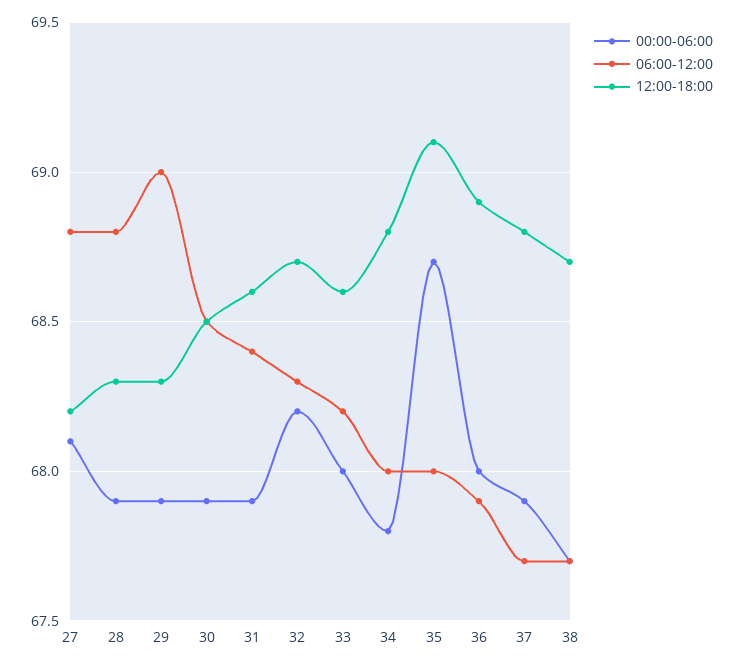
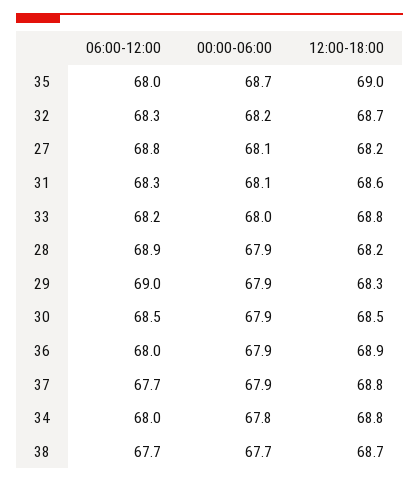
  {
    "00:00-06:00": {
      "27": 68.1,
      "28": 67.9,
      "29": 67.9,
      "30": 67.9,
-     "31": 67.9,
+     "31": 68.1,
      "32": 68.2,
      "33": 68,
      "34": 67.8,
      "35": 68.7,
-     "36": 68,
+     "36": 67.9,
      "37": 67.9,
      "38": 67.7
    },
    "06:00-12:00": {
      "27": 68.8,
-     "28": 68.8,
+     "28": 68.9,
      "29": 69,
      "30": 68.5,
-     "31": 68.4,
+     "31": 68.3,
      "32": 68.3,
      "33": 68.2,
      "34": 68,
      "35": 68,
-     "36": 67.9,
+     "36": 68,
      "37": 67.7,
      "38": 67.7
    },
    "12:00-18:00": {
      "27": 68.2,
-     "28": 68.3,
+     "28": 68.2,
      "29": 68.3,
      "30": 68.5,
      "31": 68.6,
      "32": 68.7,
-     "33": 68.6,
+     "33": 68.8,
      "34": 68.8,
-     "35": 69.1,
+     "35": 69,
      "36": 68.9,
      "37": 68.8,
      "38": 68.7
    }
  }

